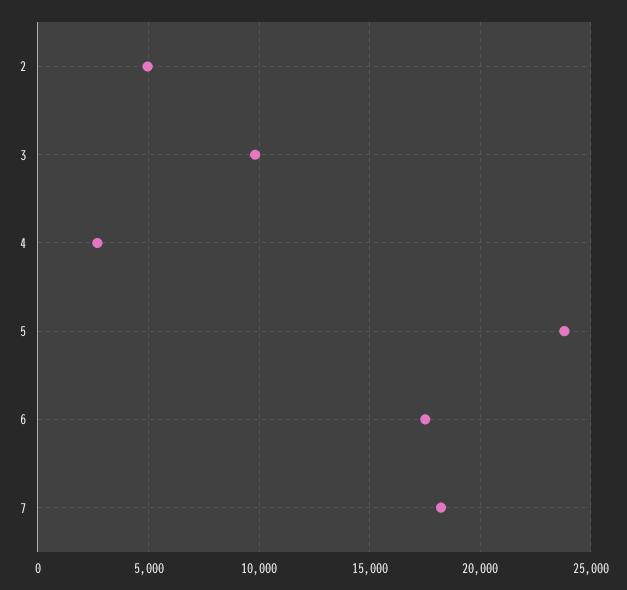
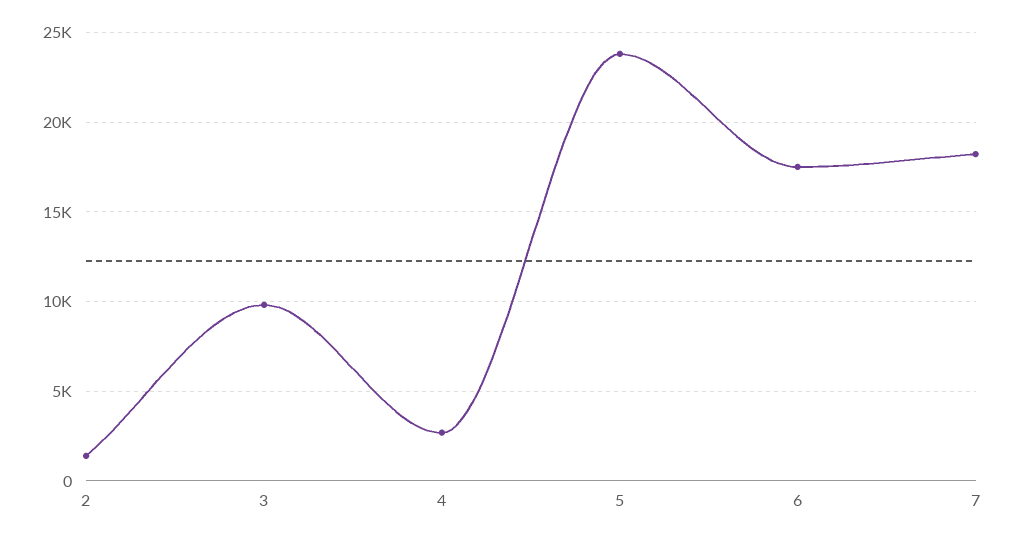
  {
-   "2": 5000,
+   "2": 1500,
    "3": 10000,
    "4": 2500,
    "5": 24000,
    "6": 17500,
    "7": 18000
  }

